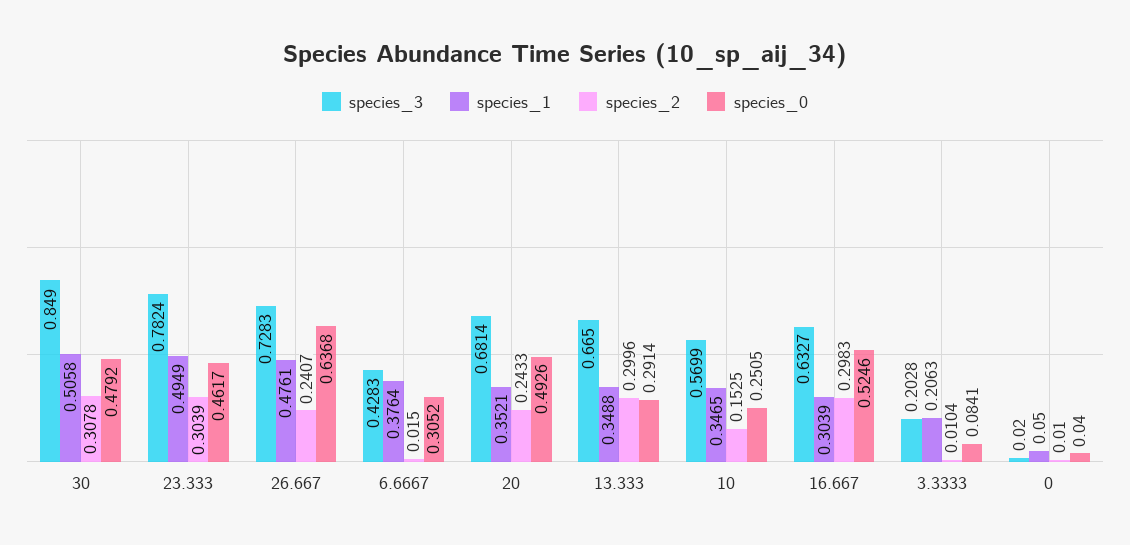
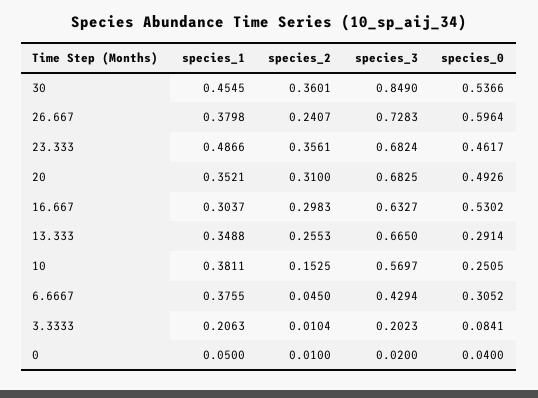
  {
    "species_3": {
      "30": 0.849,
-     "23.333": 0.7824,
+     "23.333": 0.6824,
      "26.667": 0.7283,
-     "6.6667": 0.4283,
+     "6.6667": 0.4294,
-     "20": 0.6814,
+     "20": 0.6825,
      "13.333": 0.665,
-     "10": 0.5699,
+     "10": 0.5697,
      "16.667": 0.6327,
-     "3.3333": 0.2028,
+     "3.3333": 0.2023,
      "0": 0.02
    },
    "species_1": {
-     "30": 0.5058,
+     "30": 0.4545,
-     "23.333": 0.4949,
+     "23.333": 0.4866,
-     "26.667": 0.4761,
+     "26.667": 0.3798,
-     "6.6667": 0.3764,
+     "6.6667": 0.3755,
      "20": 0.3521,
      "13.333": 0.3488,
-     "10": 0.3465,
+     "10": 0.3811,
-     "16.667": 0.3039,
+     "16.667": 0.3037,
      "3.3333": 0.2063,
      "0": 0.05
    },
    "species_2": {
-     "30": 0.3078,
+     "30": 0.3601,
-     "23.333": 0.3039,
+     "23.333": 0.3561,
      "26.667": 0.2407,
-     "6.6667": 0.015,
+     "6.6667": 0.045,
-     "20": 0.2433,
+     "20": 0.31,
-     "13.333": 0.2996,
+     "13.333": 0.2553,
      "10": 0.1525,
      "16.667": 0.2983,
      "3.3333": 0.0104,
      "0": 0.01
    },
    "species_0": {
-     "30": 0.4792,
+     "30": 0.5366,
      "23.333": 0.4617,
-     "26.667": 0.6368,
+     "26.667": 0.5964,
      "6.6667": 0.3052,
      "20": 0.4926,
      "13.333": 0.2914,
      "10": 0.2505,
-     "16.667": 0.5246,
+     "16.667": 0.5302,
      "3.3333": 0.0841,
      "0": 0.04
    }
  }

